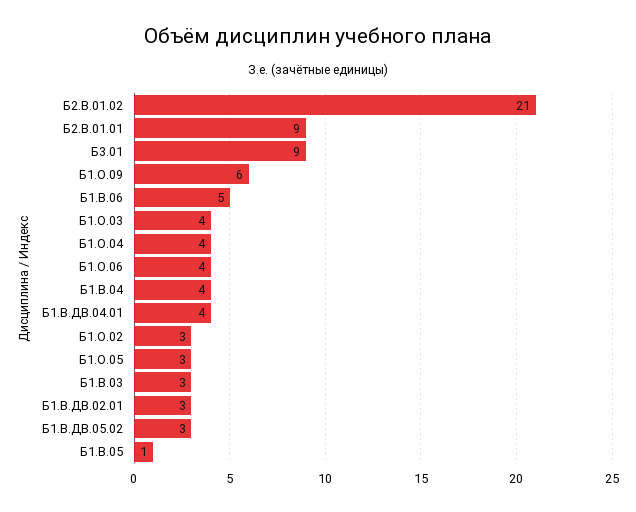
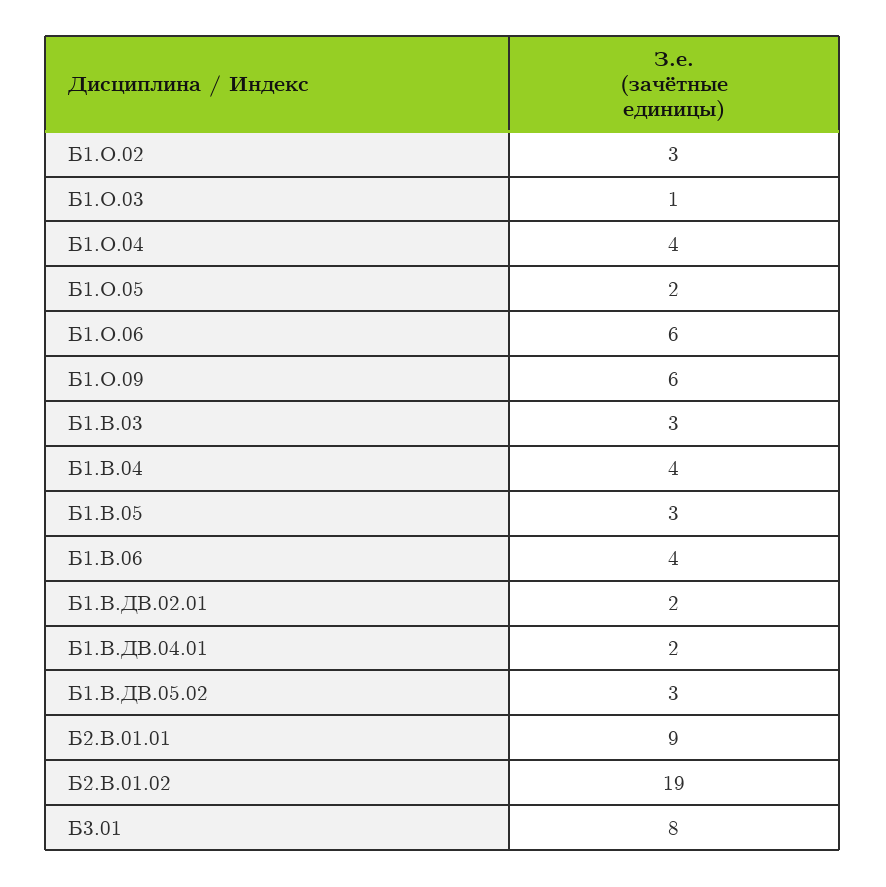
  {
-   "Б2.В.01.02": 21,
+   "Б2.В.01.02": 19,
    "Б2.В.01.01": 9,
-   "Б3.01": 9,
+   "Б3.01": 8,
    "Б1.О.09": 6,
-   "Б1.В.06": 5,
+   "Б1.В.06": 4,
-   "Б1.О.03": 4,
+   "Б1.О.03": 1,
    "Б1.О.04": 4,
-   "Б1.О.06": 4,
+   "Б1.О.06": 6,
    "Б1.В.04": 4,
-   "Б1.В.ДВ.04.01": 4,
+   "Б1.В.ДВ.04.01": 2,
    "Б1.О.02": 3,
-   "Б1.О.05": 3,
+   "Б1.О.05": 2,
    "Б1.В.03": 3,
-   "Б1.В.ДВ.02.01": 3,
+   "Б1.В.ДВ.02.01": 2,
    "Б1.В.ДВ.05.02": 3,
-   "Б1.В.05": 1
+   "Б1.В.05": 3
  }

